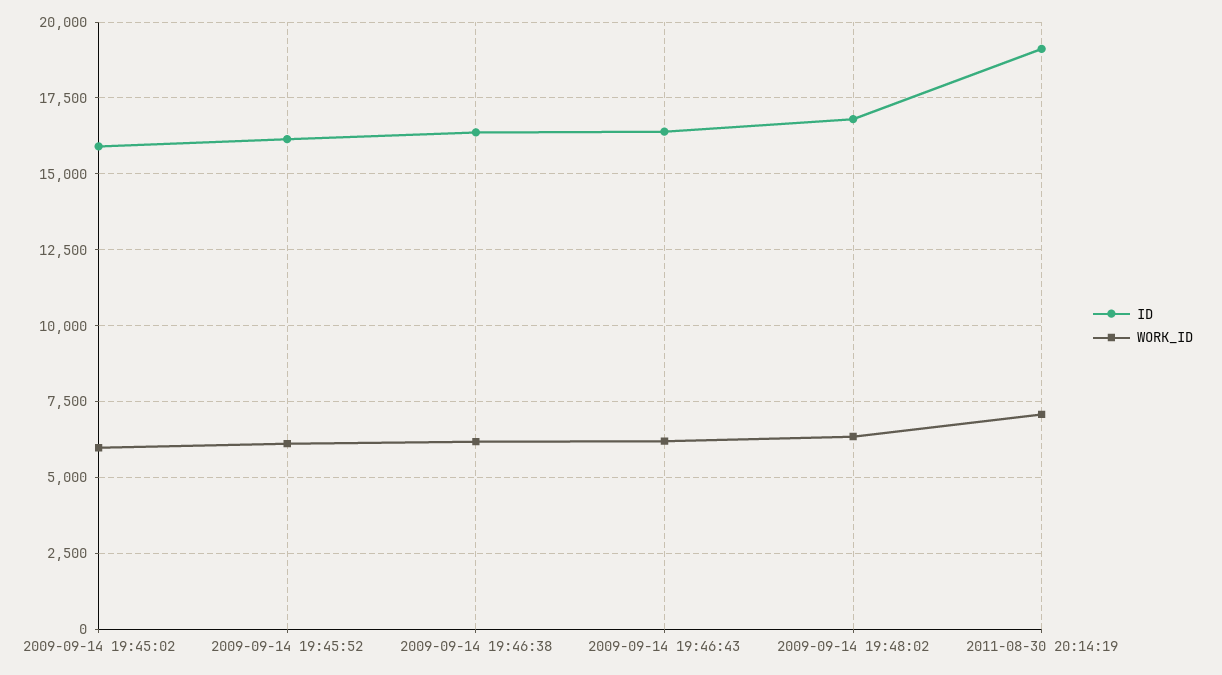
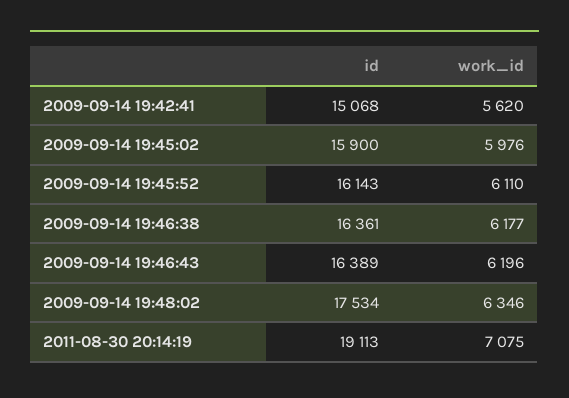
  {
    "ID": {
      "2009-09-14 19:45:02": 15900,
      "2009-09-14 19:45:52": 16143,
      "2009-09-14 19:46:38": 16361,
      "2009-09-14 19:46:43": 16389,
-     "2009-09-14 19:48:02": 16750,
+     "2009-09-14 19:48:02": 17534,
-     "2011-08-30 20:14:19": 19113
+     "2011-08-30 20:14:19": 19113,
+     "2009-09-14 19:42:41": 15068
    },
    "WORK_ID": {
      "2009-09-14 19:45:02": 5976,
      "2009-09-14 19:45:52": 6110,
      "2009-09-14 19:46:38": 6177,
      "2009-09-14 19:46:43": 6196,
      "2009-09-14 19:48:02": 6346,
-     "2011-08-30 20:14:19": 7075
+     "2011-08-30 20:14:19": 7075,
+     "2009-09-14 19:42:41": 5620
    }
  }

